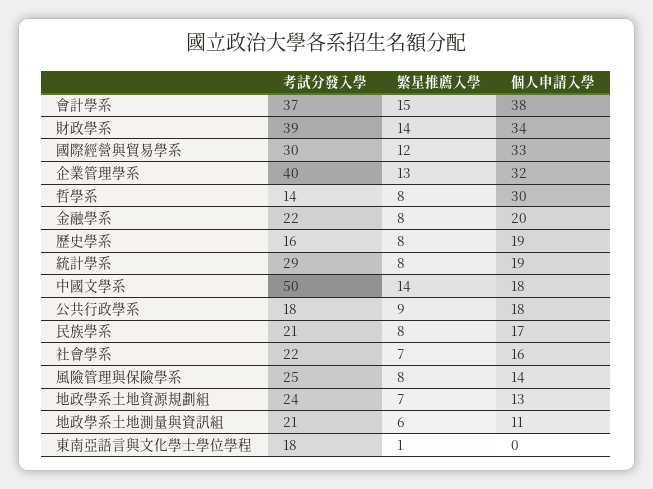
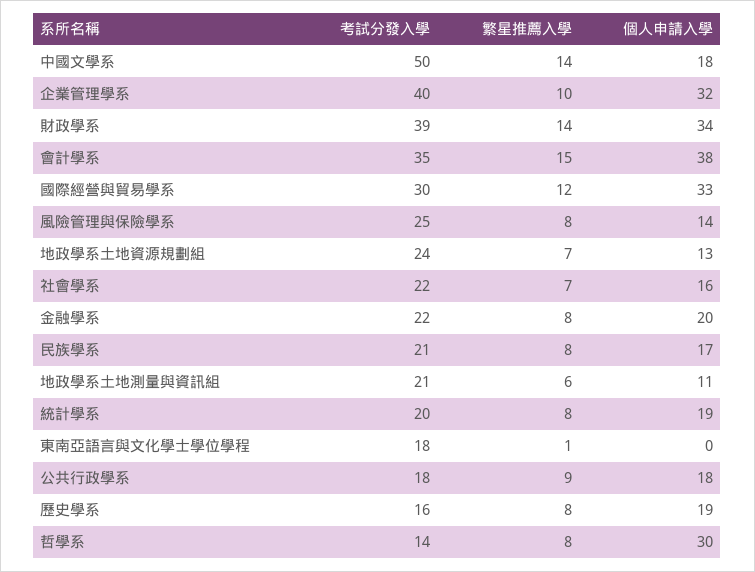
  {
    "考試分發入學": {
-     "會計學系": 37,
+     "會計學系": 35,
      "財政學系": 39,
      "國際經營與貿易學系": 30,
      "企業管理學系": 40,
      "哲學系": 14,
      "金融學系": 22,
      "歷史學系": 16,
-     "統計學系": 29,
+     "統計學系": 20,
      "中國文學系": 50,
      "公共行政學系": 18,
      "民族學系": 21,
      "社會學系": 22,
      "風險管理與保險學系": 25,
      "地政學系土地資源規劃組": 24,
      "地政學系土地測量與資訊組": 21,
      "東南亞語言與文化學士學位學程": 18
    },
    "繁星推薦入學": {
      "會計學系": 15,
      "財政學系": 14,
      "國際經營與貿易學系": 12,
-     "企業管理學系": 13,
+     "企業管理學系": 10,
      "哲學系": 8,
      "金融學系": 8,
      "歷史學系": 8,
      "統計學系": 8,
      "中國文學系": 14,
      "公共行政學系": 9,
      "民族學系": 8,
      "社會學系": 7,
      "風險管理與保險學系": 8,
      "地政學系土地資源規劃組": 7,
      "地政學系土地測量與資訊組": 6,
      "東南亞語言與文化學士學位學程": 1
    },
    "個人申請入學": {
      "會計學系": 38,
      "財政學系": 34,
      "國際經營與貿易學系": 33,
      "企業管理學系": 32,
      "哲學系": 30,
      "金融學系": 20,
      "歷史學系": 19,
      "統計學系": 19,
      "中國文學系": 18,
      "公共行政學系": 18,
      "民族學系": 17,
      "社會學系": 16,
      "風險管理與保險學系": 14,
      "地政學系土地資源規劃組": 13,
      "地政學系土地測量與資訊組": 11,
      "東南亞語言與文化學士學位學程": 0
    }
  }

